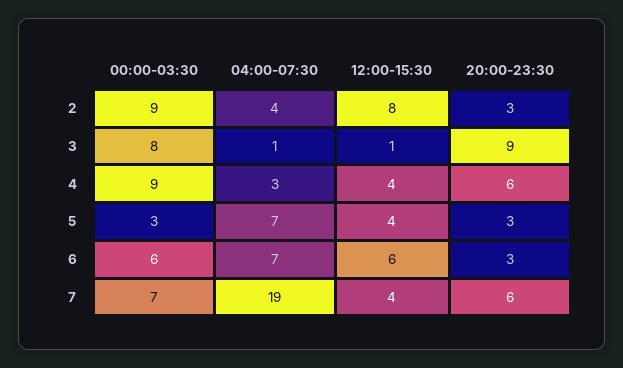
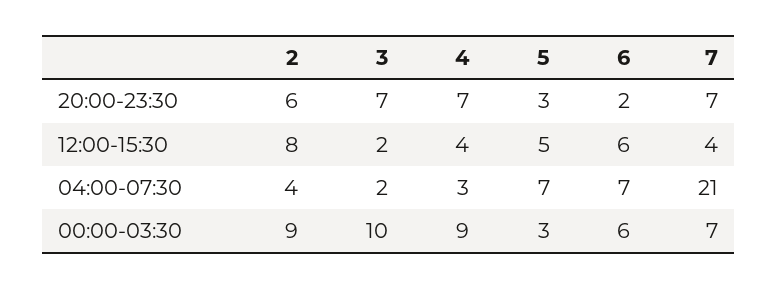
  {
    "00:00-03:30": {
      "2": 9,
-     "3": 8,
+     "3": 10,
      "4": 9,
      "5": 3,
      "6": 6,
      "7": 7
    },
    "04:00-07:30": {
      "2": 4,
-     "3": 1,
+     "3": 2,
      "4": 3,
      "5": 7,
      "6": 7,
-     "7": 19
+     "7": 21
    },
    "12:00-15:30": {
      "2": 8,
-     "3": 1,
+     "3": 2,
      "4": 4,
-     "5": 4,
+     "5": 5,
      "6": 6,
      "7": 4
    },
    "20:00-23:30": {
-     "2": 3,
+     "2": 6,
-     "3": 9,
+     "3": 7,
-     "4": 6,
+     "4": 7,
      "5": 3,
-     "6": 3,
+     "6": 2,
-     "7": 6
+     "7": 7
    }
  }

